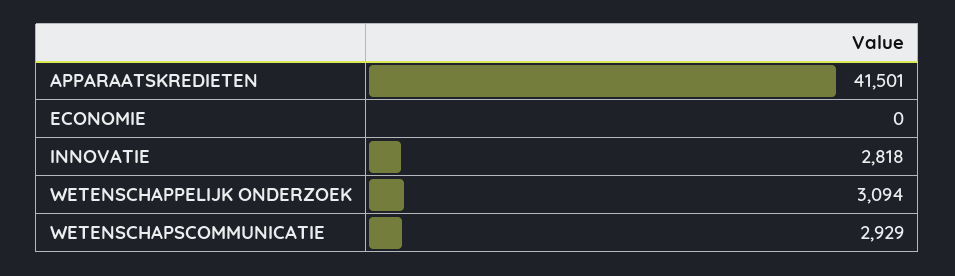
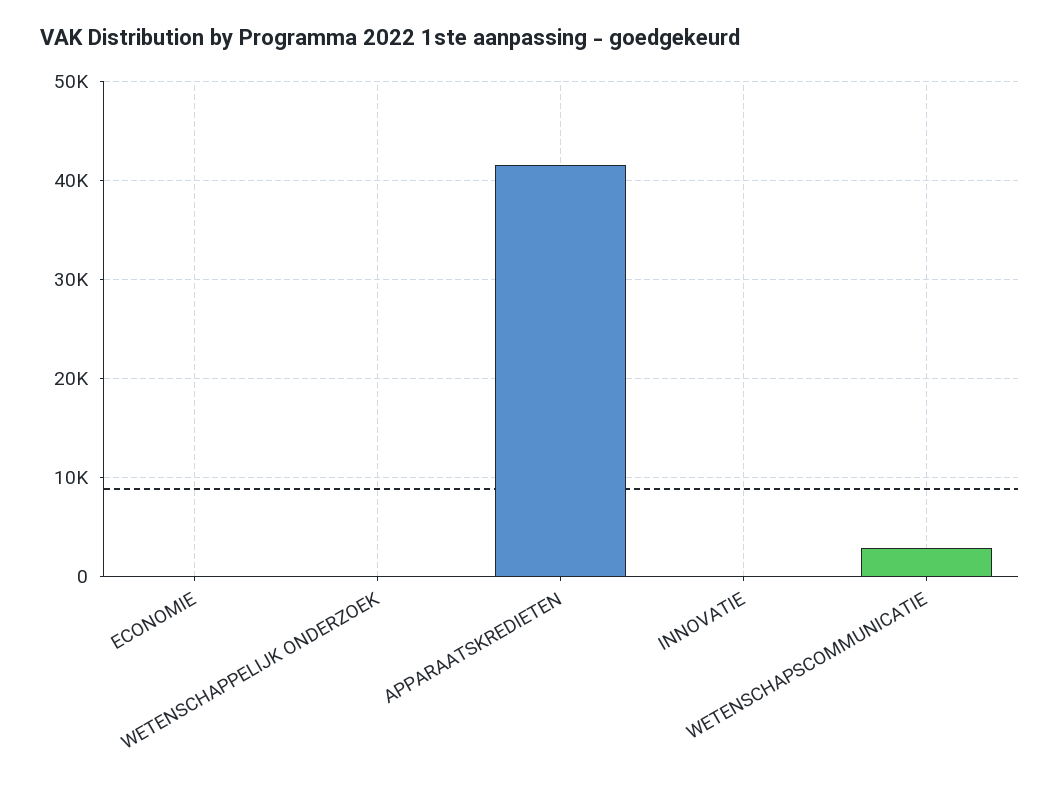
  {
    "APPARAATSKREDIETEN": 41501,
    "ECONOMIE": 0,
-   "INNOVATIE": 2818,
+   "INNOVATIE": 0,
-   "WETENSCHAPPELIJK ONDERZOEK": 3094,
+   "WETENSCHAPPELIJK ONDERZOEK": 0,
    "WETENSCHAPSCOMMUNICATIE": 2929
  }

